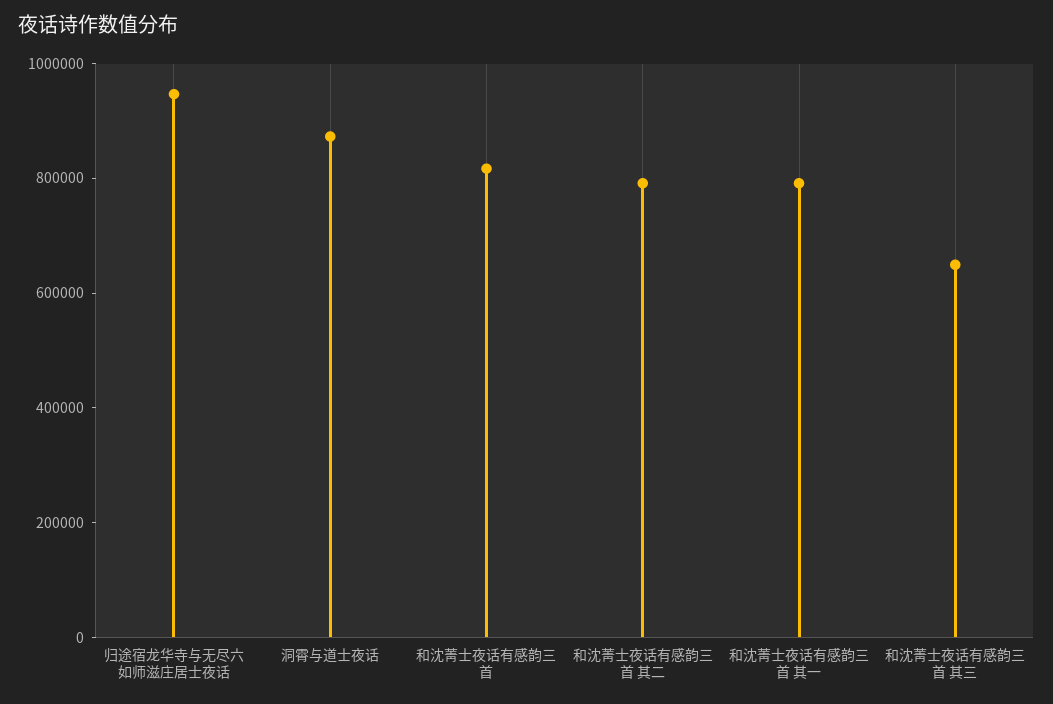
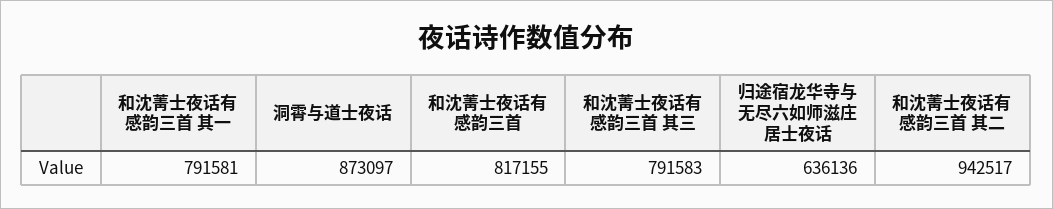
  {
-   "归途宿龙华寺与无尽六如师滋庄居士夜话": 950000,
+   "归途宿龙华寺与无尽六如师滋庄居士夜话": 636136,
    "洞霄与道士夜话": 873097,
    "和沈菁士夜话有感韵三首": 817155,
-   "和沈菁士夜话有感韵三首 其二": 800000,
+   "和沈菁士夜话有感韵三首 其二": 942517,
    "和沈菁士夜话有感韵三首 其一": 791581,
-   "和沈菁士夜话有感韵三首 其三": 650000
+   "和沈菁士夜话有感韵三首 其三": 791583
  }

